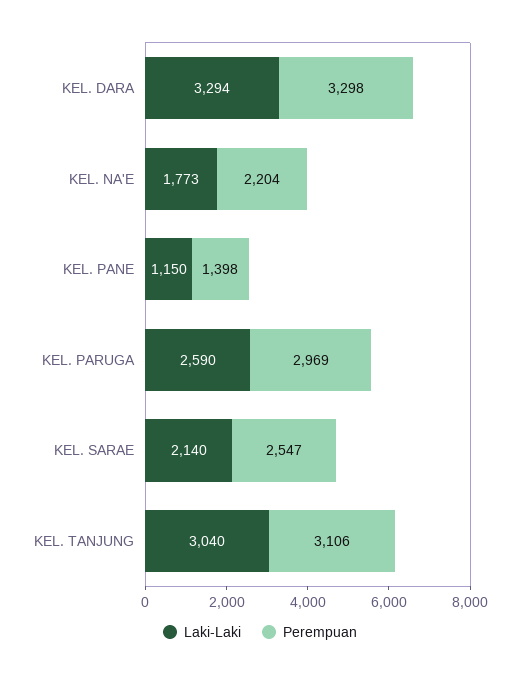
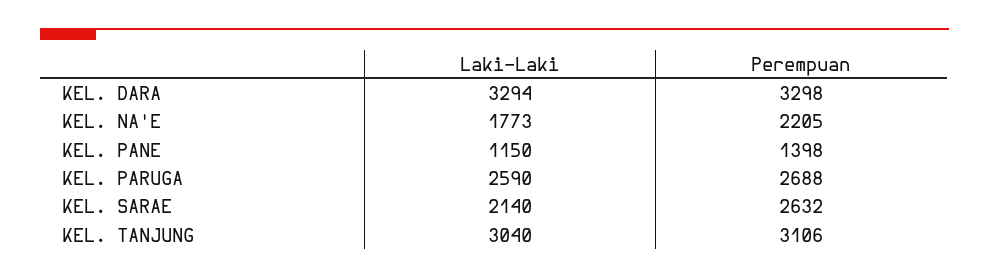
  {
    "Laki-Laki": {
      "KEL. DARA": 3294,
      "KEL. NA'E": 1773,
      "KEL. PANE": 1150,
      "KEL. PARUGA": 2590,
      "KEL. SARAE": 2140,
      "KEL. TANJUNG": 3040
    },
    "Perempuan": {
      "KEL. DARA": 3298,
-     "KEL. NA'E": 2204,
+     "KEL. NA'E": 2205,
      "KEL. PANE": 1398,
-     "KEL. PARUGA": 2969,
+     "KEL. PARUGA": 2688,
-     "KEL. SARAE": 2547,
+     "KEL. SARAE": 2632,
      "KEL. TANJUNG": 3106
    }
  }

